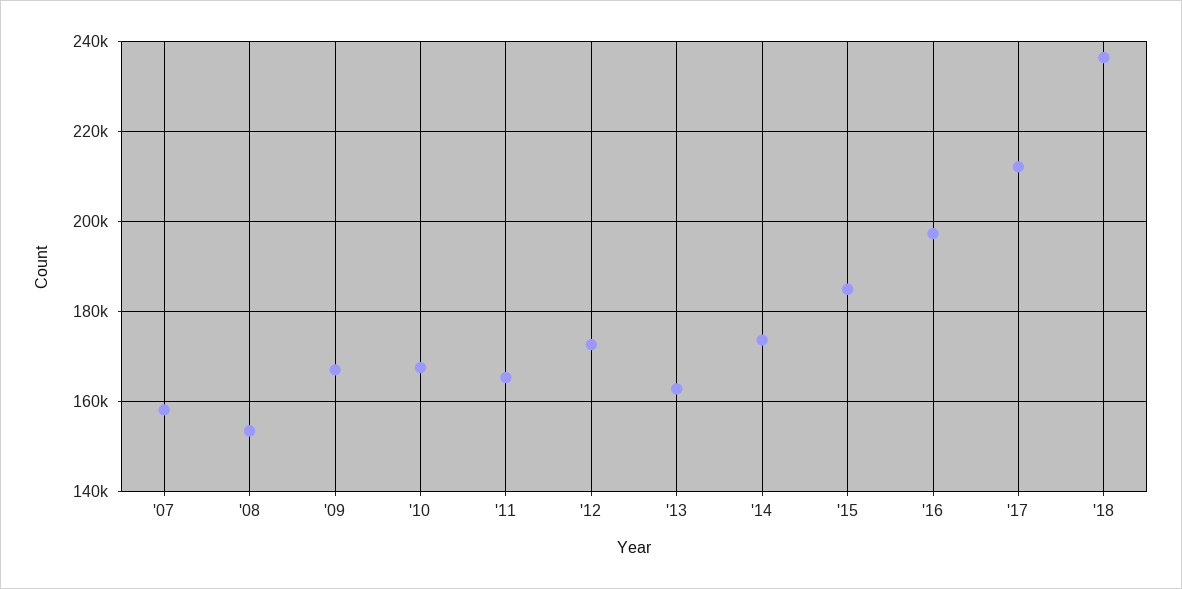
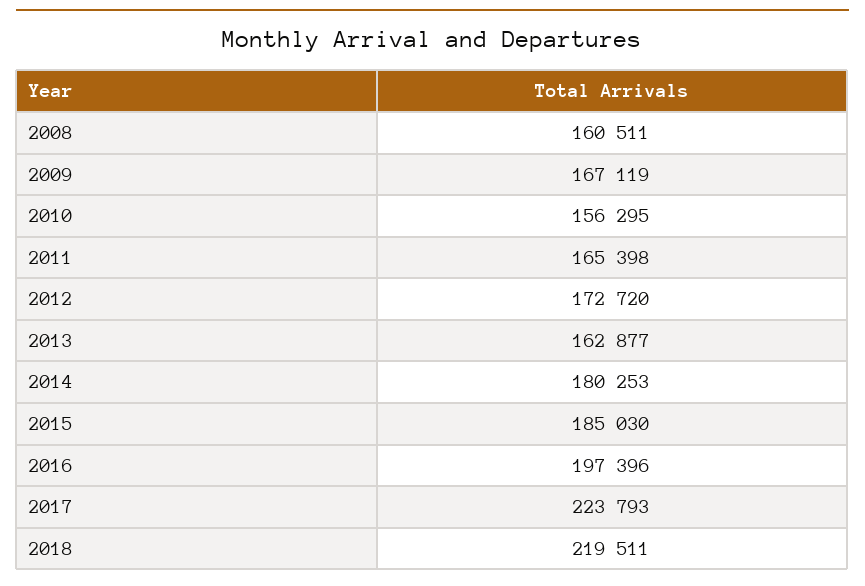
  {
-   "'07": 158000,
-   "'08": 154000,
+   "'08": 160511,
    "'09": 167119,
-   "'10": 168000,
+   "'10": 156295,
    "'11": 165398,
    "'12": 172720,
    "'13": 162877,
-   "'14": 174000,
+   "'14": 180253,
    "'15": 185030,
    "'16": 197396,
-   "'17": 212000,
+   "'17": 223793,
-   "'18": 236000
+   "'18": 219511
  }

